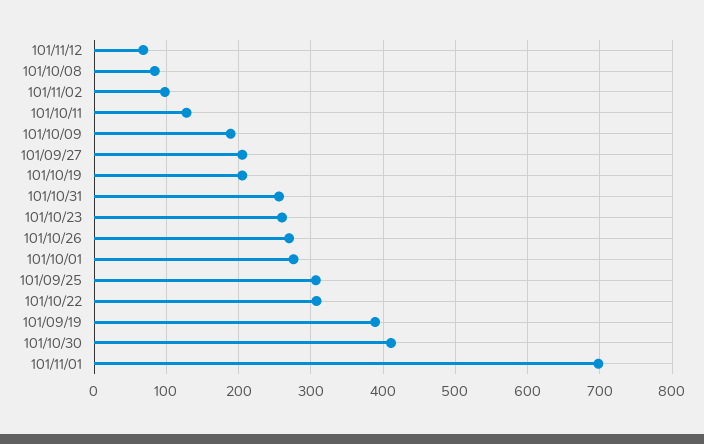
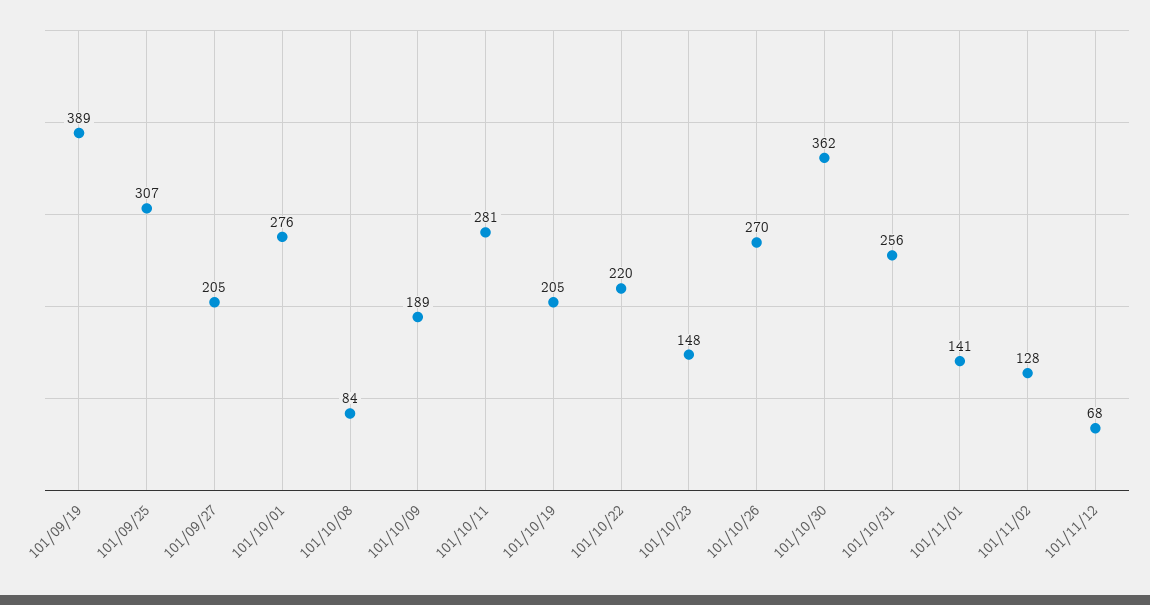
  {
    "101/11/12": 68,
    "101/10/08": 84,
-   "101/11/02": 100,
+   "101/11/02": 128,
-   "101/10/11": 130,
+   "101/10/11": 281,
    "101/10/09": 189,
    "101/09/27": 205,
    "101/10/19": 205,
    "101/10/31": 256,
-   "101/10/23": 260,
+   "101/10/23": 148,
    "101/10/26": 270,
    "101/10/01": 276,
    "101/09/25": 307,
-   "101/10/22": 310,
+   "101/10/22": 220,
    "101/09/19": 389,
-   "101/10/30": 410,
+   "101/10/30": 362,
-   "101/11/01": 700
+   "101/11/01": 141
  }

